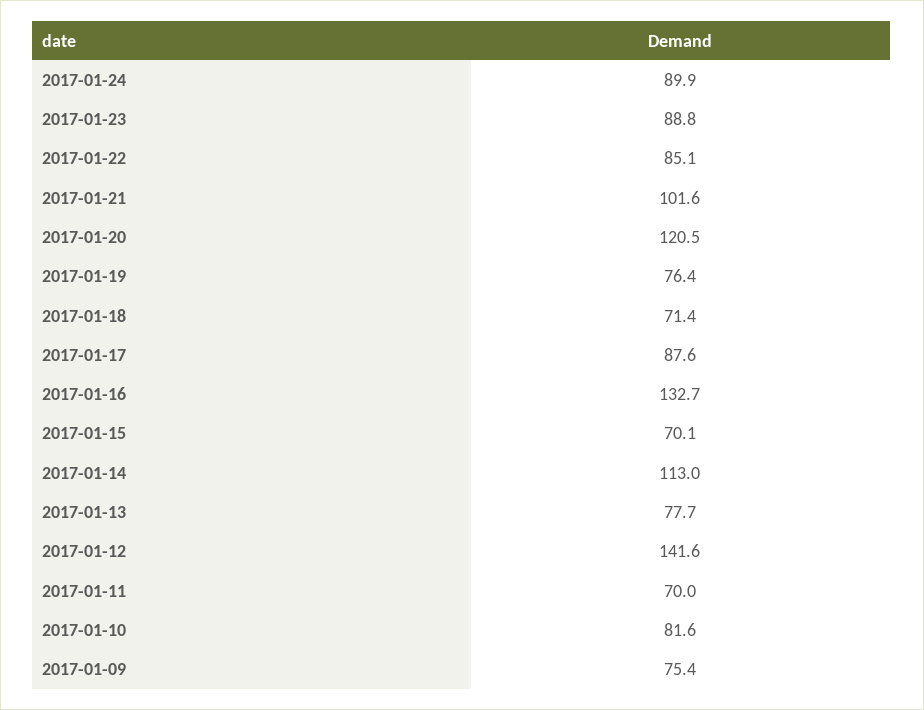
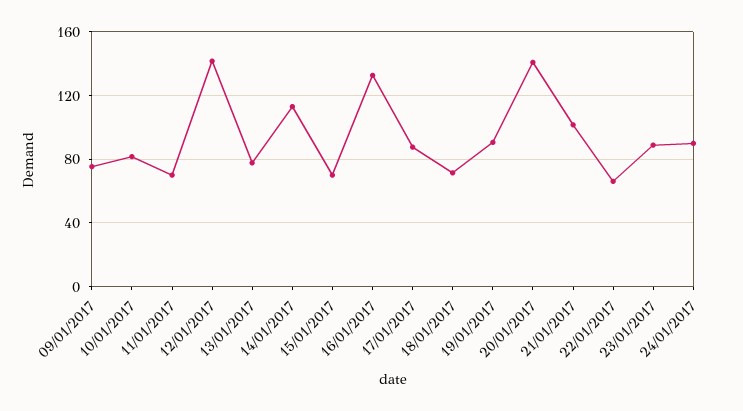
  {
    "2017-01-24": 89.9,
    "2017-01-23": 88.8,
-   "2017-01-22": 85.1,
+   "2017-01-22": 65,
    "2017-01-21": 101.6,
-   "2017-01-20": 120.5,
+   "2017-01-20": 140,
-   "2017-01-19": 76.4,
+   "2017-01-19": 90,
    "2017-01-18": 71.4,
    "2017-01-17": 87.6,
    "2017-01-16": 132.7,
    "2017-01-15": 70.1,
    "2017-01-14": 113,
    "2017-01-13": 77.7,
    "2017-01-12": 141.6,
    "2017-01-11": 70,
    "2017-01-10": 81.6,
    "2017-01-09": 75.4
  }

